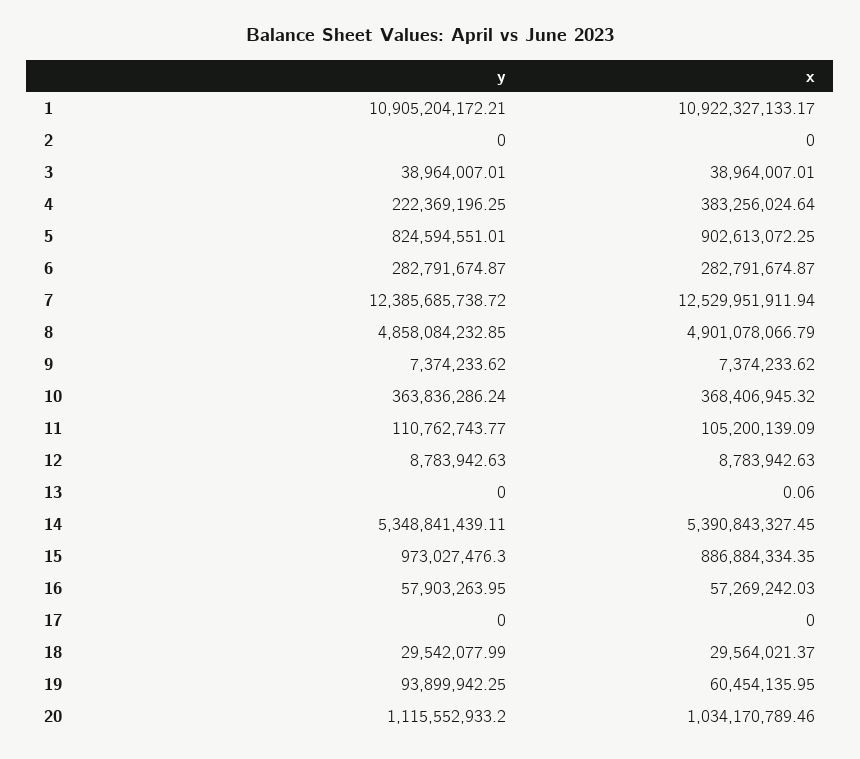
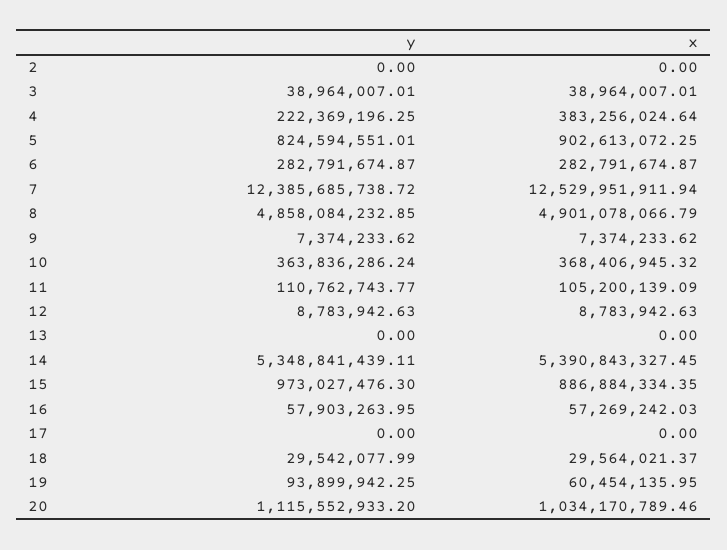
  {
    "y": {
-     "1": 10905204172.21,
      "2": 0,
      "3": 38964007.01,
      "4": 222369196.25,
      "5": 824594551.01,
      "6": 282791674.87,
      "7": 12385685738.72,
      "8": 4858084232.85,
      "9": 7374233.62,
      "10": 363836286.24,
      "11": 110762743.77,
      "12": 8783942.63,
      "13": 0,
      "14": 5348841439.11,
      "15": 973027476.3,
      "16": 57903263.95,
      "17": 0,
      "18": 29542077.99,
      "19": 93899942.25,
      "20": 1115552933.2
    },
    "x": {
-     "1": 10922327133.17,
      "2": 0,
      "3": 38964007.01,
      "4": 383256024.64,
      "5": 902613072.25,
      "6": 282791674.87,
      "7": 12529951911.94,
      "8": 4901078066.79,
      "9": 7374233.62,
      "10": 368406945.32,
      "11": 105200139.09,
      "12": 8783942.63,
-     "13": 0.06,
+     "13": 0,
      "14": 5390843327.45,
      "15": 886884334.35,
      "16": 57269242.03,
      "17": 0,
      "18": 29564021.37,
      "19": 60454135.95,
      "20": 1034170789.46
    }
  }

